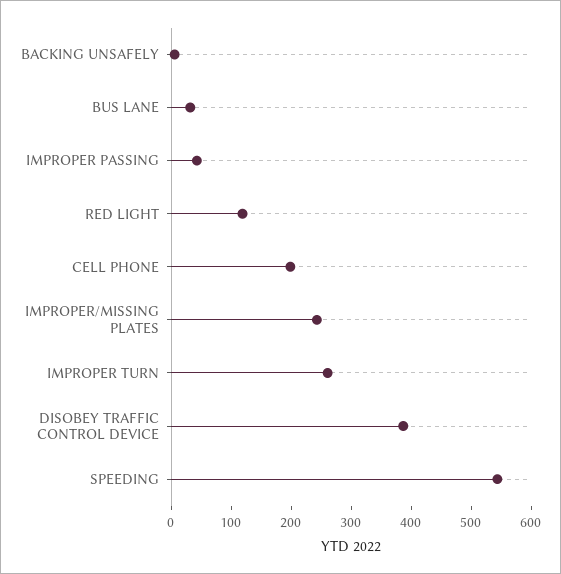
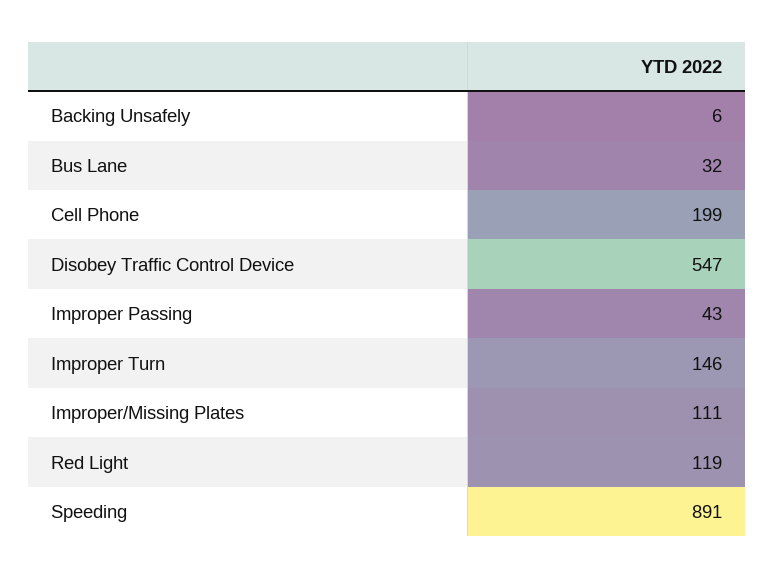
  {
    "BACKING UNSAFELY": 6,
    "BUS LANE": 32,
    "IMPROPER PASSING": 43,
    "RED LIGHT": 119,
    "CELL PHONE": 199,
-   "IMPROPER/MISSING PLATES": 240,
+   "IMPROPER/MISSING PLATES": 111,
-   "IMPROPER TURN": 260,
+   "IMPROPER TURN": 146,
-   "DISOBEY TRAFFIC CONTROL DEVICE": 380,
+   "DISOBEY TRAFFIC CONTROL DEVICE": 547,
-   "SPEEDING": 540
+   "SPEEDING": 891
  }

